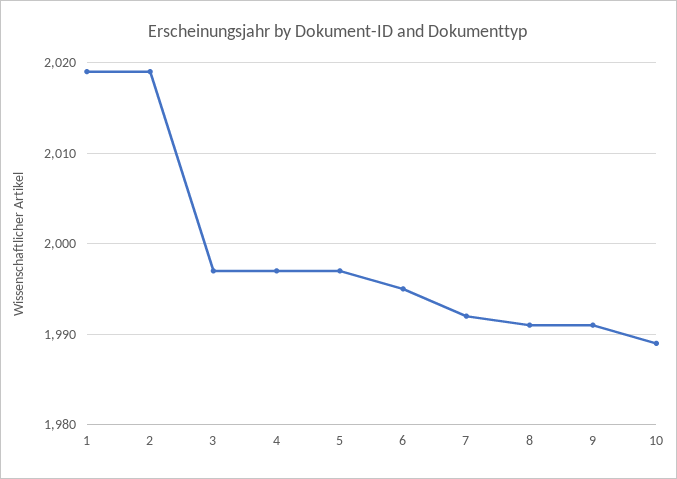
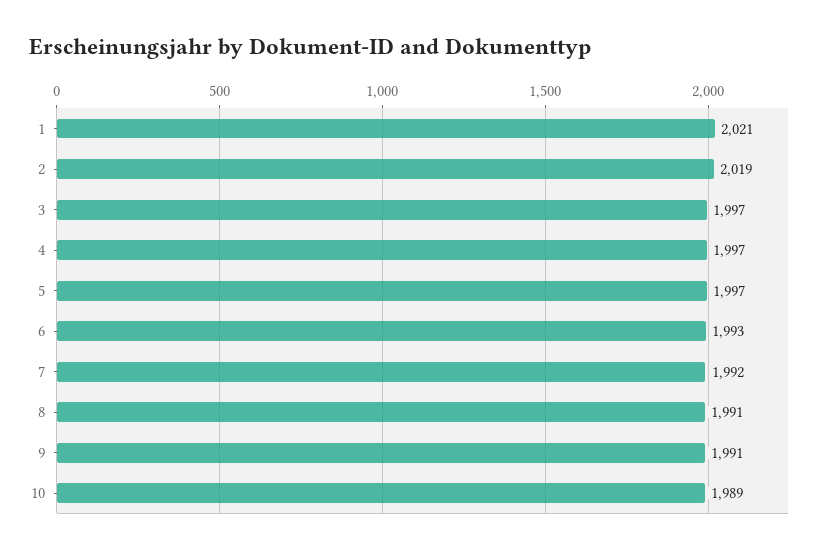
  {
-   "1": 2019,
+   "1": 2021,
    "2": 2019,
    "3": 1997,
    "4": 1997,
    "5": 1997,
-   "6": 1995,
+   "6": 1993,
    "7": 1992,
    "8": 1991,
    "9": 1991,
    "10": 1989
  }

